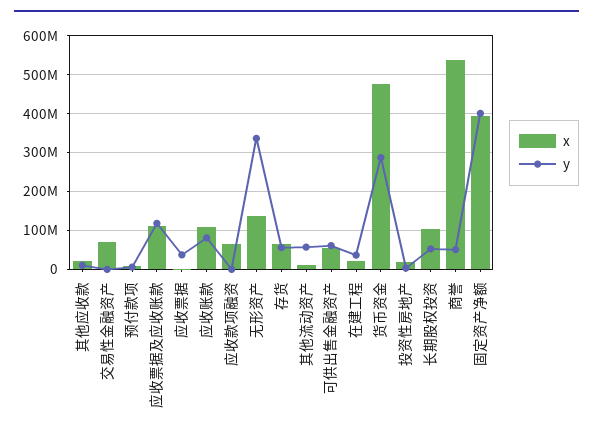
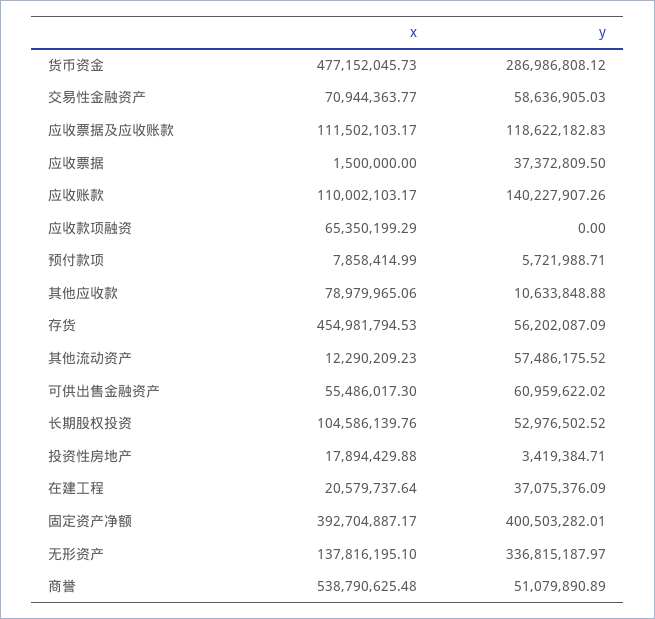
  {
    "x": {
-     "其他应收款": 20000000,
+     "其他应收款": 78979965.06,
      "交易性金融资产": 70944363.77,
      "预付款项": 7858414.99,
      "应收票据及应收账款": 111502103.17,
      "应收票据": 1500000,
      "应收账款": 110002103.17,
      "应收款项融资": 65350199.29,
      "无形资产": 137816195.1,
-     "存货": 60000000,
+     "存货": 454981794.53,
      "其他流动资产": 12290209.23,
      "可供出售金融资产": 55486017.3,
      "在建工程": 20579737.64,
      "货币资金": 477152045.73,
      "投资性房地产": 17894429.88,
      "长期股权投资": 104586139.76,
      "商誉": 538790625.48,
      "固定资产净额": 392704887.17
    },
    "y": {
      "其他应收款": 10633848.88,
-     "交易性金融资产": 0,
+     "交易性金融资产": 58636905.03,
      "预付款项": 5721988.71,
      "应收票据及应收账款": 118622182.83,
      "应收票据": 37372809.5,
-     "应收账款": 80000000,
+     "应收账款": 140227907.26,
      "应收款项融资": 0,
      "无形资产": 336815187.97,
      "存货": 56202087.09,
      "其他流动资产": 57486175.52,
      "可供出售金融资产": 60959622.02,
      "在建工程": 37075376.09,
      "货币资金": 286986808.12,
      "投资性房地产": 3419384.71,
      "长期股权投资": 52976502.52,
      "商誉": 51079890.89,
      "固定资产净额": 400503282.01
    }
  }

